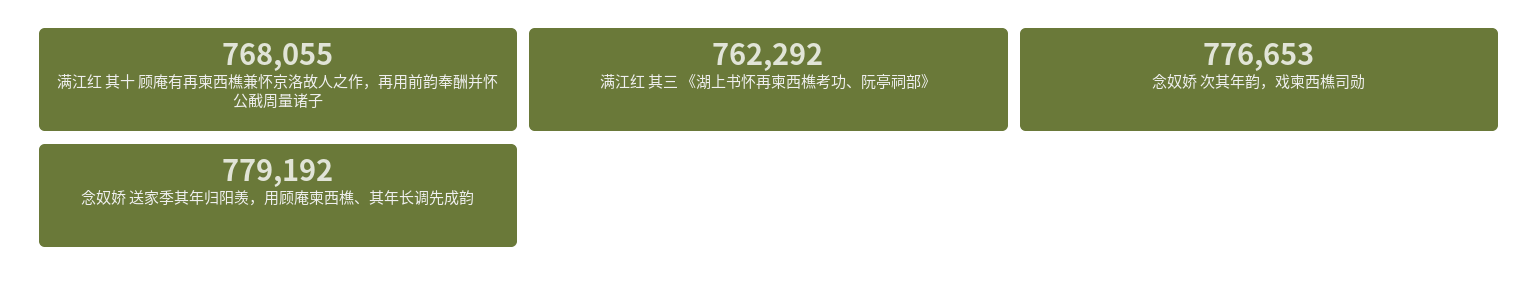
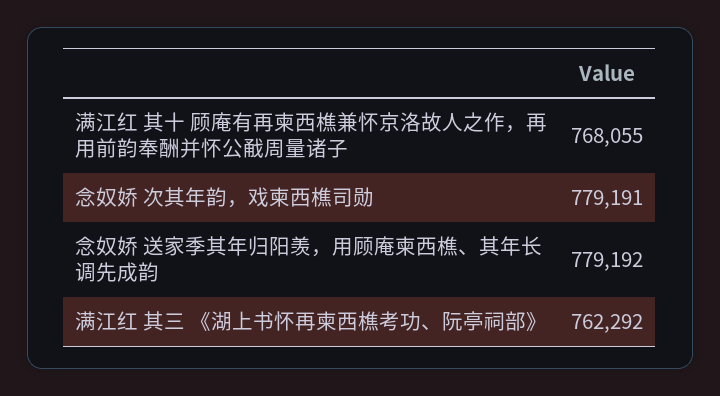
  {
    "满江红 其十 顾庵有再柬西樵兼怀京洛故人之作，再用前韵奉酬并怀公㦷周量诸子": 768055,
    "满江红 其三 《湖上书怀再柬西樵考功、阮亭祠部》": 762292,
-   "念奴娇 次其年韵，戏柬西樵司勋": 776653,
+   "念奴娇 次其年韵，戏柬西樵司勋": 779191,
    "念奴娇 送家季其年归阳羡，用顾庵柬西樵、其年长调先成韵": 779192
  }

